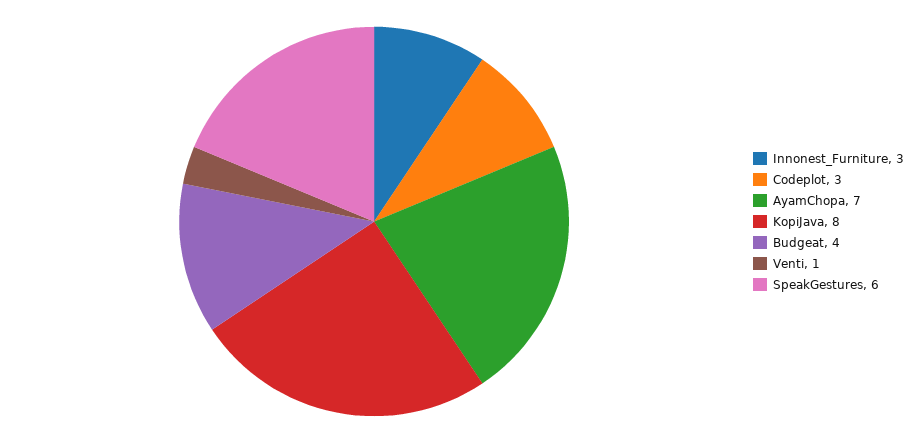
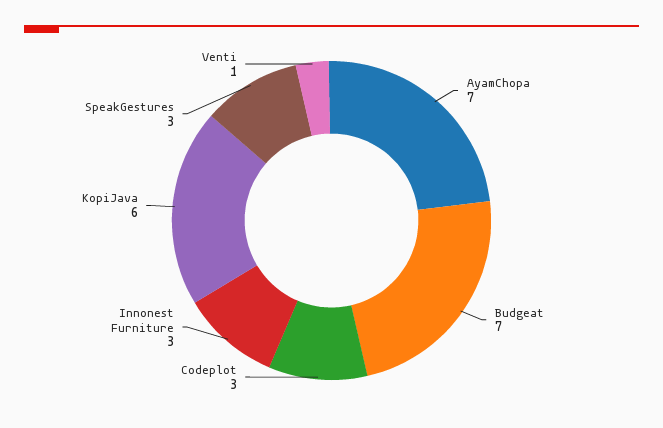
  {
    "Innonest_Furniture": 3,
    "Codeplot": 3,
    "AyamChopa": 7,
-   "KopiJava": 8,
+   "KopiJava": 6,
-   "Budgeat": 4,
+   "Budgeat": 7,
    "Venti": 1,
-   "SpeakGestures": 6
+   "SpeakGestures": 3
  }

